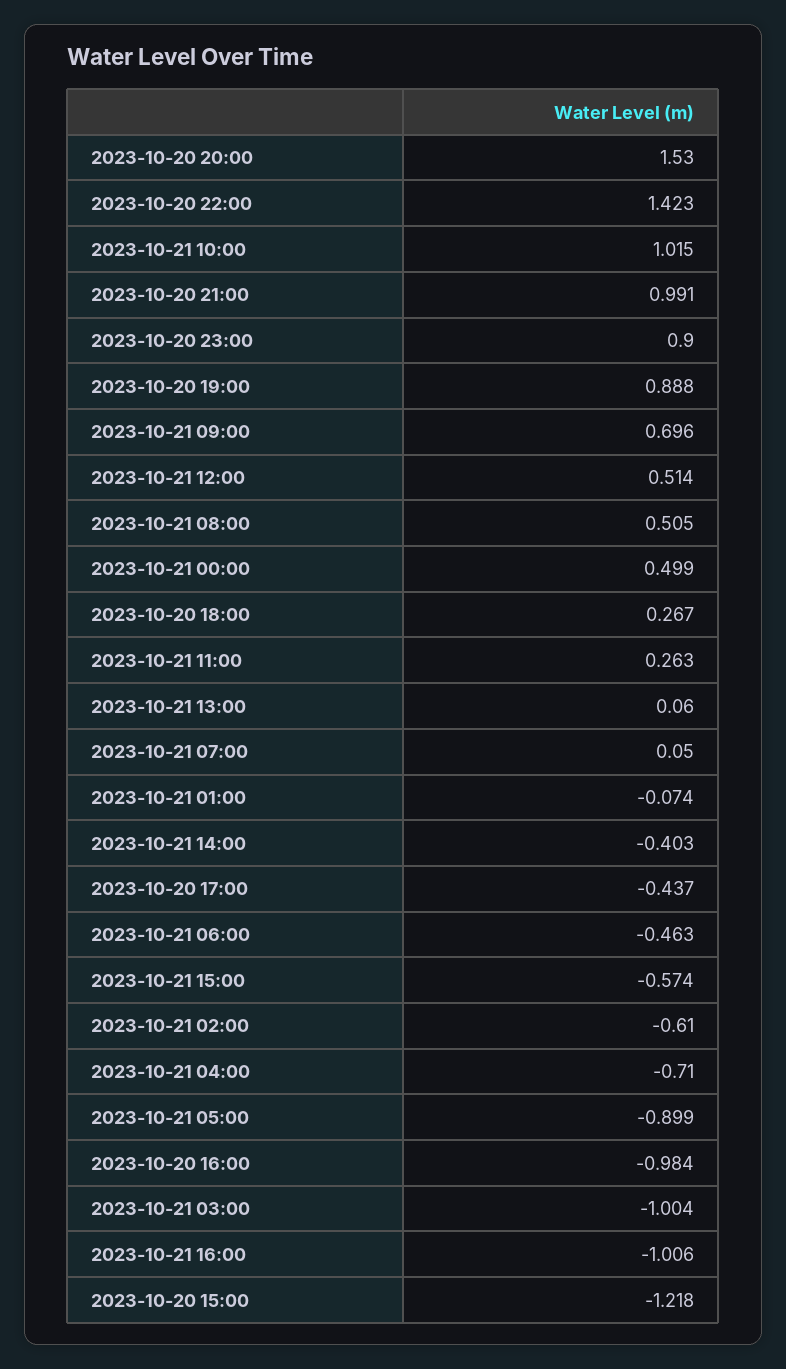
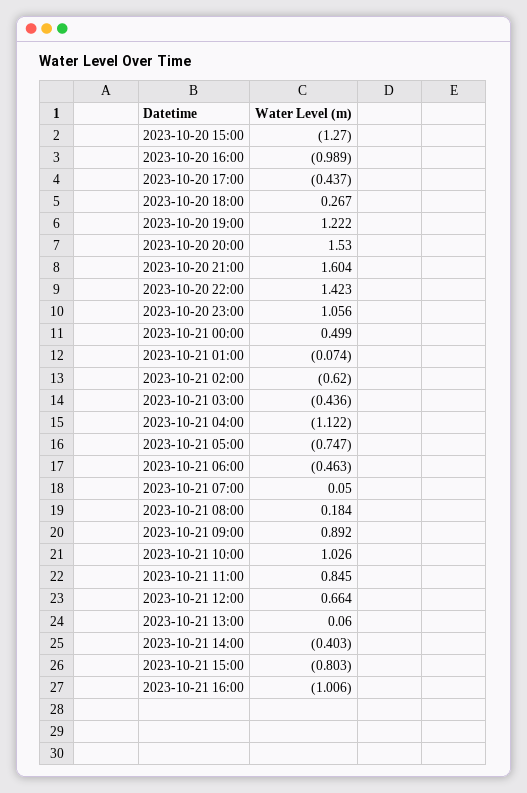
  {
    "2023-10-20 20:00": 1.53,
    "2023-10-20 22:00": 1.423,
-   "2023-10-21 10:00": 1.015,
+   "2023-10-21 10:00": 1.026,
-   "2023-10-20 21:00": 0.991,
+   "2023-10-20 21:00": 1.604,
-   "2023-10-20 23:00": 0.9,
+   "2023-10-20 23:00": 1.056,
-   "2023-10-20 19:00": 0.888,
+   "2023-10-20 19:00": 1.222,
-   "2023-10-21 09:00": 0.696,
+   "2023-10-21 09:00": 0.892,
-   "2023-10-21 12:00": 0.514,
+   "2023-10-21 12:00": 0.664,
-   "2023-10-21 08:00": 0.505,
+   "2023-10-21 08:00": 0.184,
    "2023-10-21 00:00": 0.499,
    "2023-10-20 18:00": 0.267,
-   "2023-10-21 11:00": 0.263,
+   "2023-10-21 11:00": 0.845,
    "2023-10-21 13:00": 0.06,
    "2023-10-21 07:00": 0.05,
    "2023-10-21 01:00": -0.074,
    "2023-10-21 14:00": -0.403,
    "2023-10-20 17:00": -0.437,
    "2023-10-21 06:00": -0.463,
-   "2023-10-21 15:00": -0.574,
+   "2023-10-21 15:00": -0.803,
-   "2023-10-21 02:00": -0.61,
+   "2023-10-21 02:00": -0.62,
-   "2023-10-21 04:00": -0.71,
+   "2023-10-21 04:00": -1.122,
-   "2023-10-21 05:00": -0.899,
+   "2023-10-21 05:00": -0.747,
-   "2023-10-20 16:00": -0.984,
+   "2023-10-20 16:00": -0.989,
-   "2023-10-21 03:00": -1.004,
+   "2023-10-21 03:00": -0.436,
    "2023-10-21 16:00": -1.006,
-   "2023-10-20 15:00": -1.218
+   "2023-10-20 15:00": -1.27
  }

